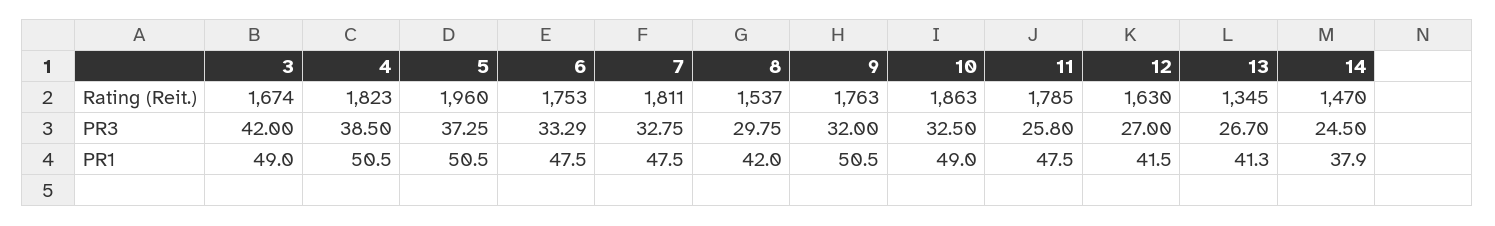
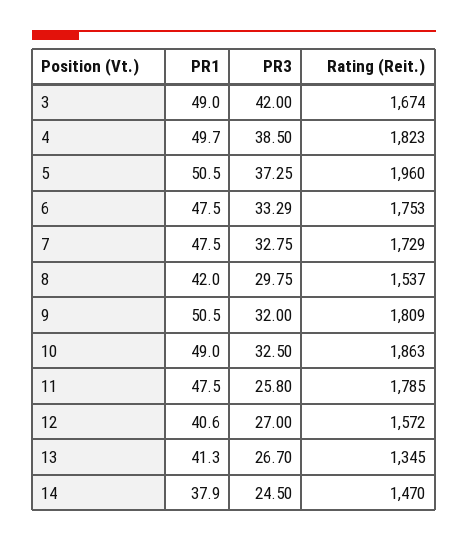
  {
    "3": {
      "Rating (Reit.)": 1674,
      "PR3": 42,
      "PR1": 49
    },
    "4": {
      "Rating (Reit.)": 1823,
      "PR3": 38.5,
-     "PR1": 50.5
+     "PR1": 49.7
    },
    "5": {
      "Rating (Reit.)": 1960,
      "PR3": 37.25,
      "PR1": 50.5
    },
    "6": {
      "Rating (Reit.)": 1753,
      "PR3": 33.29,
      "PR1": 47.5
    },
    "7": {
-     "Rating (Reit.)": 1811,
+     "Rating (Reit.)": 1729,
      "PR3": 32.75,
      "PR1": 47.5
    },
    "8": {
      "Rating (Reit.)": 1537,
      "PR3": 29.75,
      "PR1": 42
    },
    "9": {
-     "Rating (Reit.)": 1763,
+     "Rating (Reit.)": 1809,
      "PR3": 32,
      "PR1": 50.5
    },
    "10": {
      "Rating (Reit.)": 1863,
      "PR3": 32.5,
      "PR1": 49
    },
    "11": {
      "Rating (Reit.)": 1785,
      "PR3": 25.8,
      "PR1": 47.5
    },
    "12": {
-     "Rating (Reit.)": 1630,
+     "Rating (Reit.)": 1572,
      "PR3": 27,
-     "PR1": 41.5
+     "PR1": 40.6
    },
    "13": {
      "Rating (Reit.)": 1345,
      "PR3": 26.7,
      "PR1": 41.3
    },
    "14": {
      "Rating (Reit.)": 1470,
      "PR3": 24.5,
      "PR1": 37.9
    }
  }

